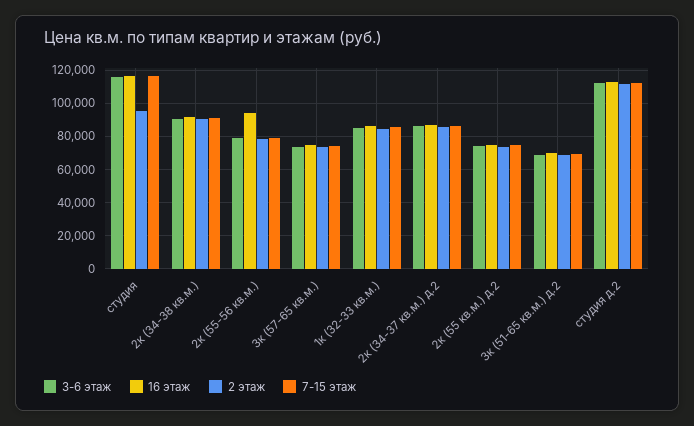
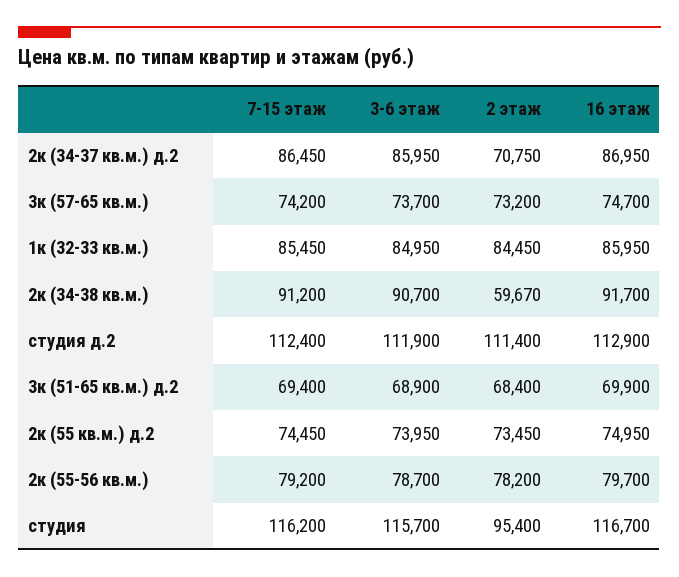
  {
    "3-6 этаж": {
      "студия": 115700,
      "2к (34-38 кв.м.)": 90700,
      "2к (55-56 кв.м.)": 78700,
      "3к (57-65 кв.м.)": 73700,
      "1к (32-33 кв.м.)": 84950,
      "2к (34-37 кв.м.) д.2": 85950,
      "2к (55 кв.м.) д.2": 73950,
      "3к (51-65 кв.м.) д.2": 68900,
      "студия д.2": 111900
    },
    "16 этаж": {
      "студия": 116700,
      "2к (34-38 кв.м.)": 91700,
-     "2к (55-56 кв.м.)": 95000,
+     "2к (55-56 кв.м.)": 79700,
      "3к (57-65 кв.м.)": 74700,
      "1к (32-33 кв.м.)": 85950,
      "2к (34-37 кв.м.) д.2": 86950,
      "2к (55 кв.м.) д.2": 74950,
      "3к (51-65 кв.м.) д.2": 69900,
      "студия д.2": 112900
    },
    "2 этаж": {
      "студия": 95400,
-     "2к (34-38 кв.м.)": 90000,
+     "2к (34-38 кв.м.)": 59670,
      "2к (55-56 кв.м.)": 78200,
      "3к (57-65 кв.м.)": 73200,
      "1к (32-33 кв.м.)": 84450,
-     "2к (34-37 кв.м.) д.2": 85000,
+     "2к (34-37 кв.м.) д.2": 70750,
      "2к (55 кв.м.) д.2": 73450,
      "3к (51-65 кв.м.) д.2": 68400,
      "студия д.2": 111400
    },
    "7-15 этаж": {
      "студия": 116200,
      "2к (34-38 кв.м.)": 91200,
      "2к (55-56 кв.м.)": 79200,
      "3к (57-65 кв.м.)": 74200,
      "1к (32-33 кв.м.)": 85450,
      "2к (34-37 кв.м.) д.2": 86450,
      "2к (55 кв.м.) д.2": 74450,
      "3к (51-65 кв.м.) д.2": 69400,
      "студия д.2": 112400
    }
  }

